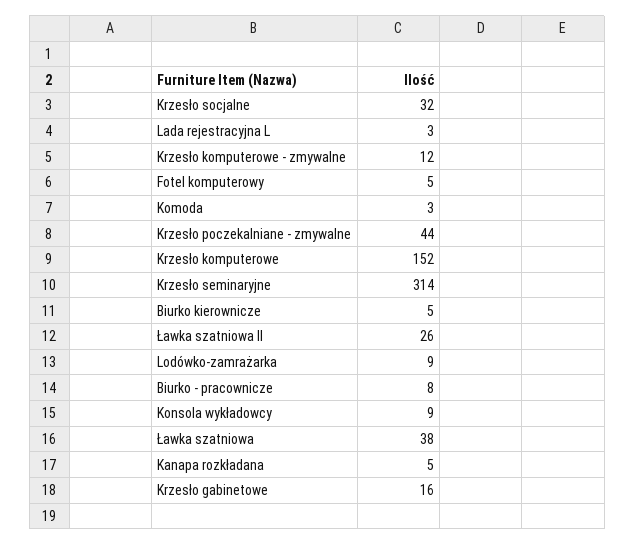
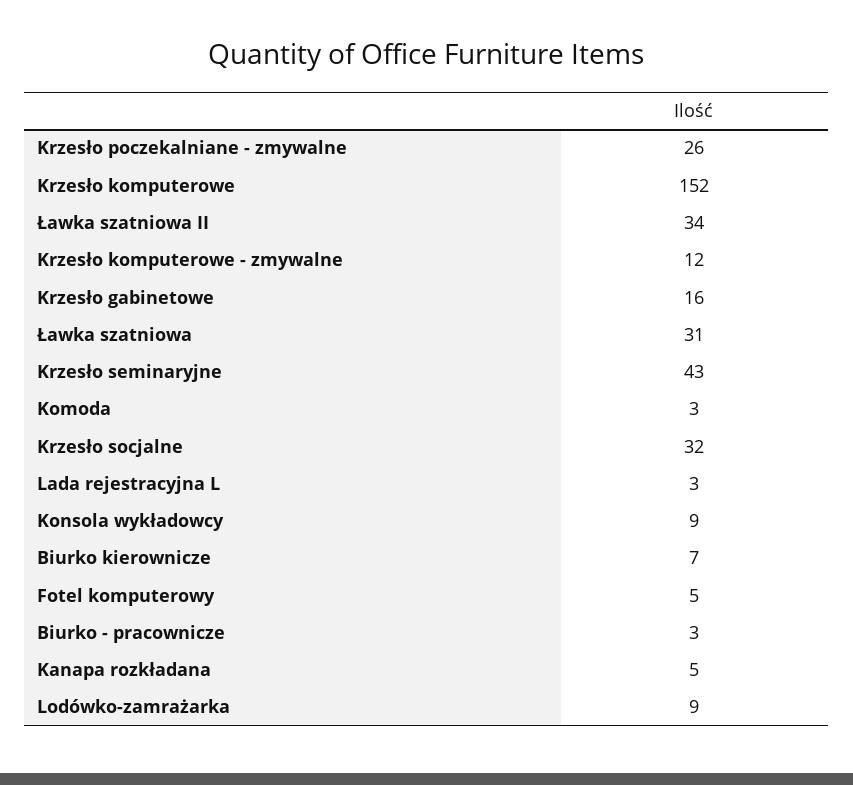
  {
    "Krzesło socjalne": 32,
    "Lada rejestracyjna L": 3,
    "Krzesło komputerowe - zmywalne": 12,
    "Fotel komputerowy": 5,
    "Komoda": 3,
-   "Krzesło poczekalniane - zmywalne": 44,
+   "Krzesło poczekalniane - zmywalne": 26,
    "Krzesło komputerowe": 152,
-   "Krzesło seminaryjne": 314,
+   "Krzesło seminaryjne": 43,
-   "Biurko kierownicze": 5,
+   "Biurko kierownicze": 7,
-   "Ławka szatniowa II": 26,
+   "Ławka szatniowa II": 34,
    "Lodówko-zamrażarka": 9,
-   "Biurko - pracownicze": 8,
+   "Biurko - pracownicze": 3,
    "Konsola wykładowcy": 9,
-   "Ławka szatniowa": 38,
+   "Ławka szatniowa": 31,
    "Kanapa rozkładana": 5,
    "Krzesło gabinetowe": 16
  }

